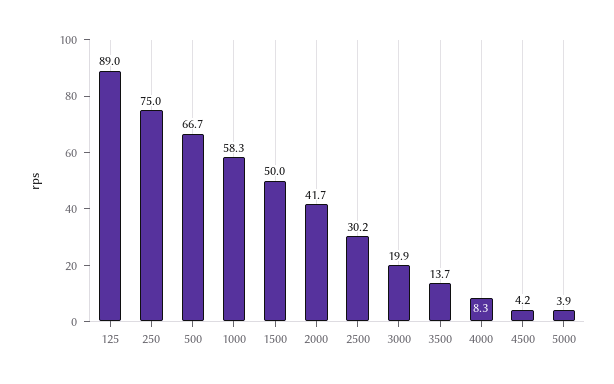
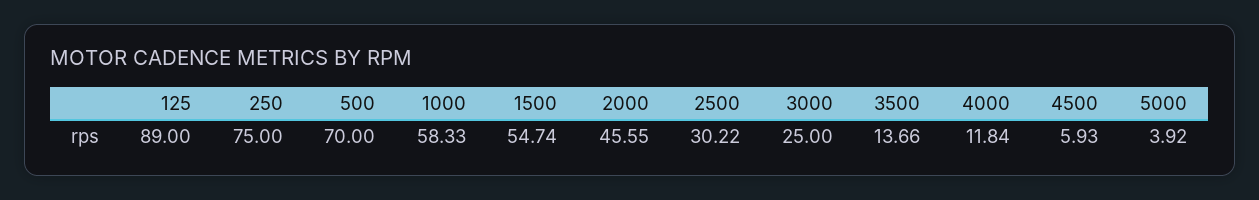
  {
    "125": 89,
    "250": 75,
-   "500": 66.7,
+   "500": 70,
    "1000": 58.33,
-   "1500": 50,
+   "1500": 54.74,
-   "2000": 41.7,
+   "2000": 45.55,
    "2500": 30.22,
-   "3000": 19.9,
+   "3000": 25,
    "3500": 13.66,
-   "4000": 8.3,
+   "4000": 11.84,
-   "4500": 4.2,
+   "4500": 5.93,
    "5000": 3.92
  }

